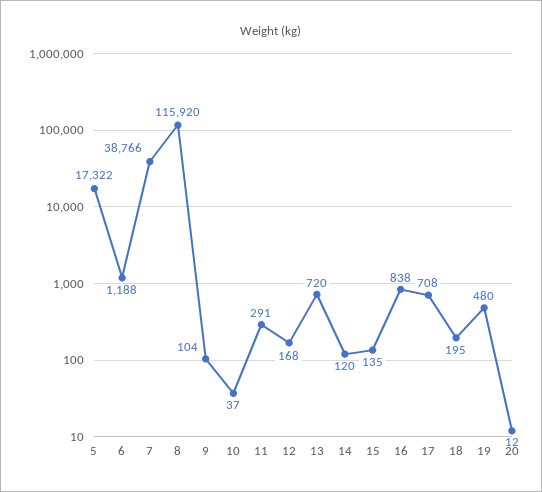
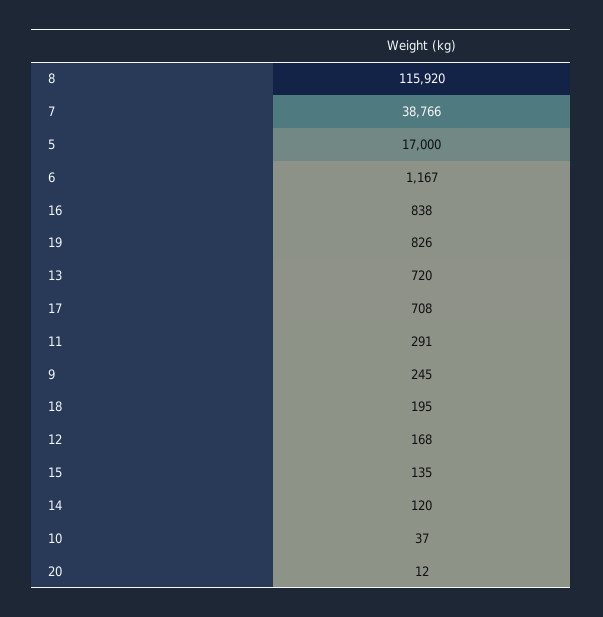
  {
-   "5": 17322,
+   "5": 17000,
-   "6": 1188,
+   "6": 1167,
    "7": 38766,
    "8": 115920,
-   "9": 104,
+   "9": 245,
    "10": 37,
    "11": 291,
    "12": 168,
    "13": 720,
    "14": 120,
    "15": 135,
    "16": 838,
    "17": 708,
    "18": 195,
-   "19": 480,
+   "19": 826,
    "20": 12
  }

